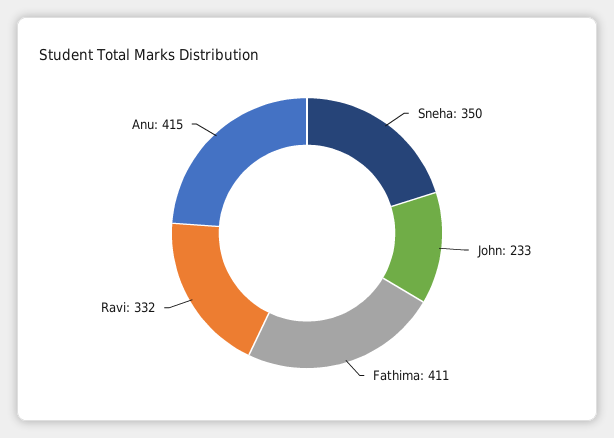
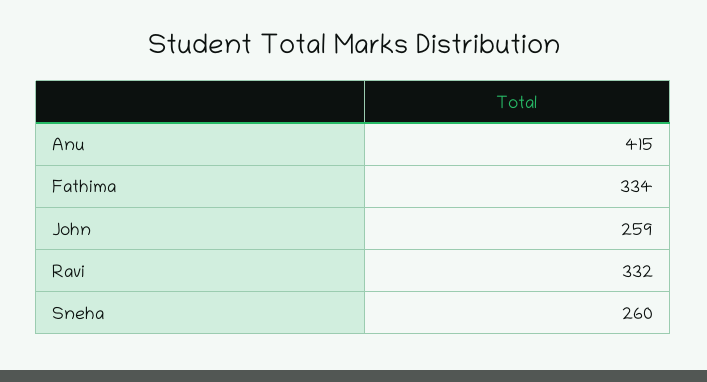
  {
-   "Sneha": 350,
+   "Sneha": 260,
-   "John": 233,
+   "John": 259,
-   "Fathima": 411,
+   "Fathima": 334,
    "Ravi": 332,
    "Anu": 415
  }

